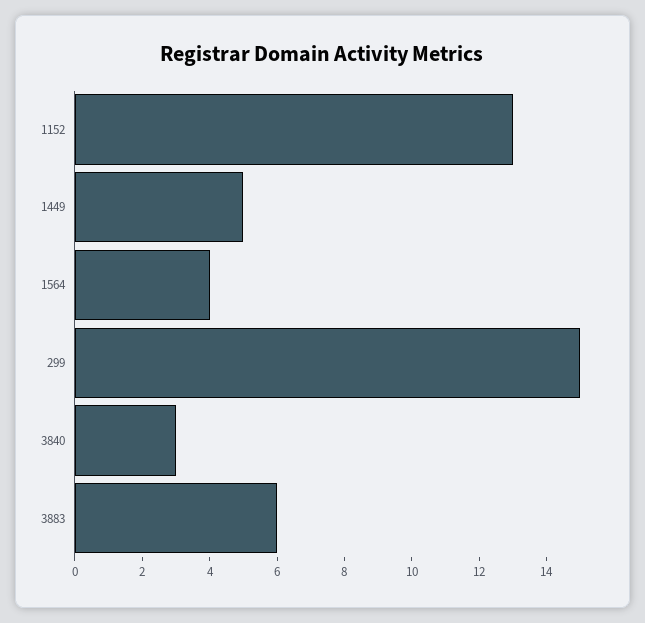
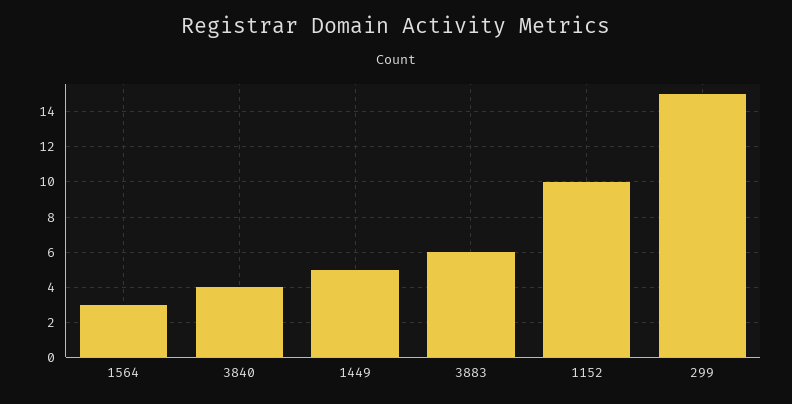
  {
-   "1152": 13,
+   "1152": 10,
    "1449": 5,
-   "1564": 4,
+   "1564": 3,
    "299": 15,
-   "3840": 3,
+   "3840": 4,
    "3883": 6
  }

